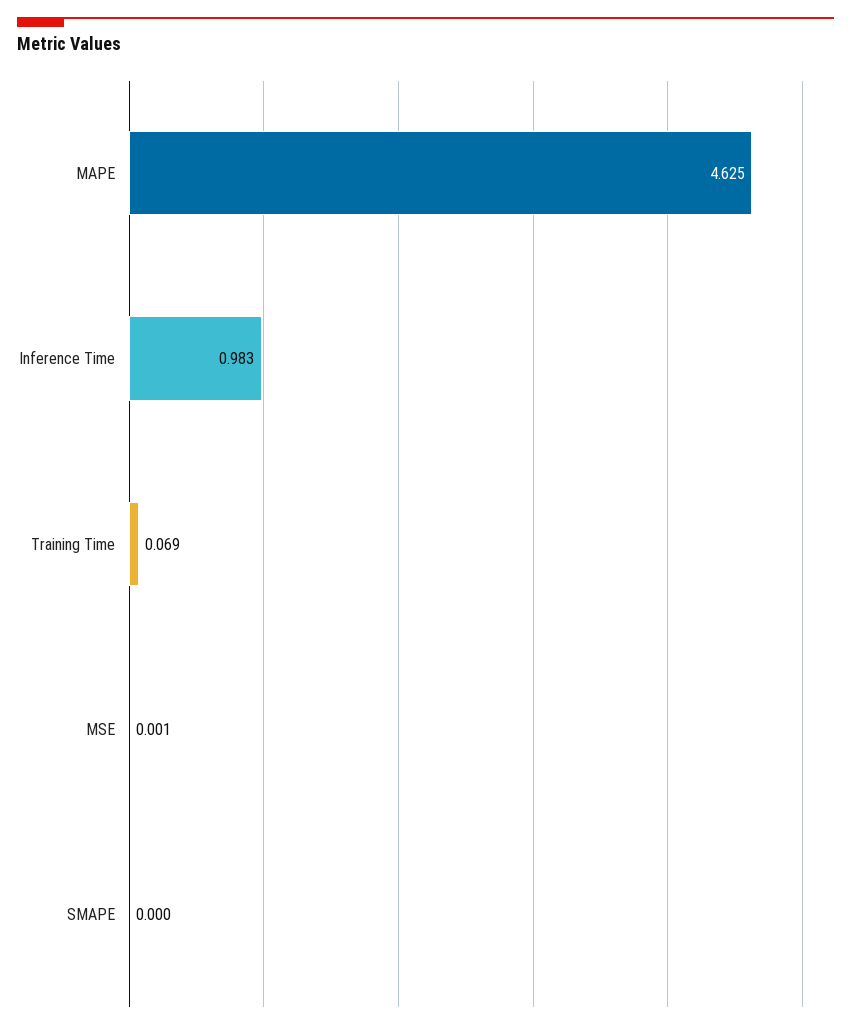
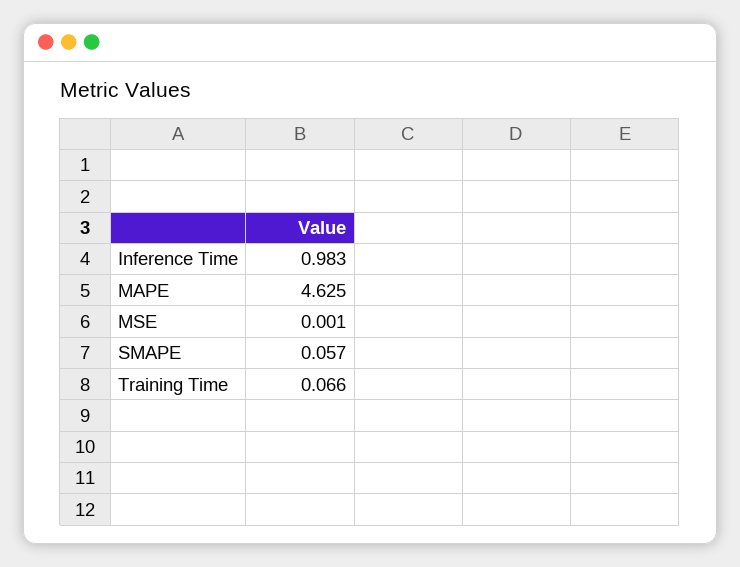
  {
    "MAPE": 4.625,
    "Inference Time": 0.983,
-   "Training Time": 0.069,
+   "Training Time": 0.066,
    "MSE": 0.001,
-   "SMAPE": 0
+   "SMAPE": 0.057
  }

